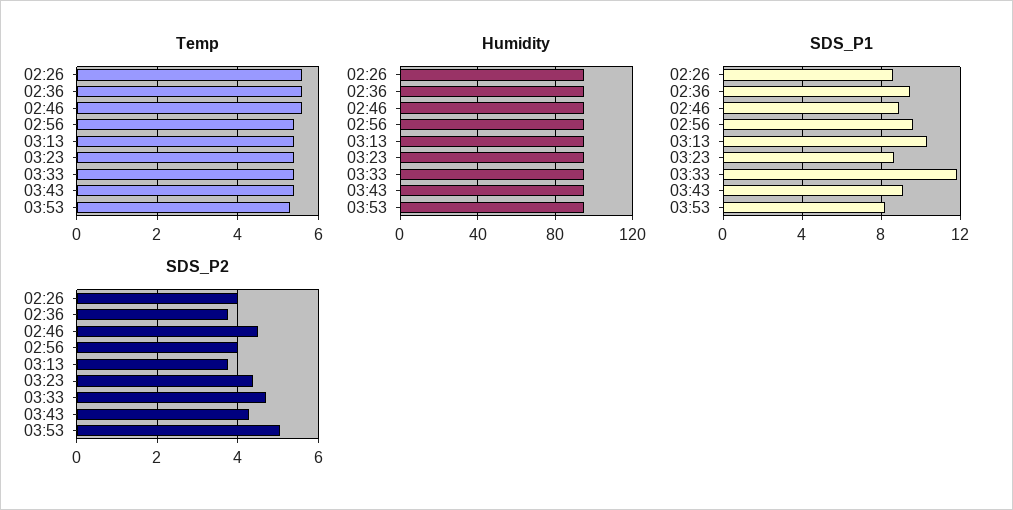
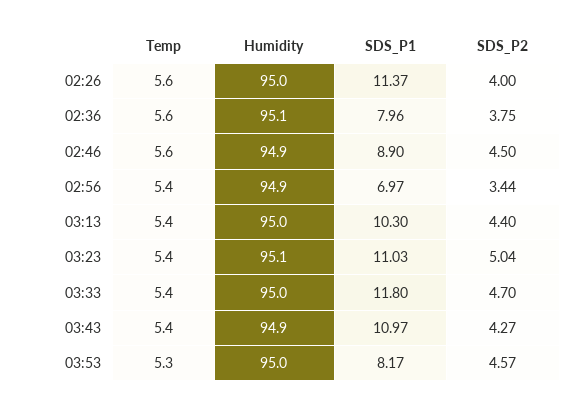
  {
    "Temp": {
      "02:26": 5.6,
      "02:36": 5.6,
      "02:46": 5.6,
      "02:56": 5.4,
      "03:13": 5.4,
      "03:23": 5.4,
      "03:33": 5.4,
      "03:43": 5.4,
      "03:53": 5.3
    },
    "Humidity": {
      "02:26": 95,
      "02:36": 95.1,
      "02:46": 94.9,
      "02:56": 94.9,
      "03:13": 95,
      "03:23": 95.1,
      "03:33": 95,
      "03:43": 94.9,
      "03:53": 95
    },
    "SDS_P1": {
-     "02:26": 8.5,
+     "02:26": 11.37,
-     "02:36": 9.5,
+     "02:36": 7.96,
      "02:46": 8.9,
-     "02:56": 9.5,
+     "02:56": 6.97,
      "03:13": 10.3,
-     "03:23": 8.5,
+     "03:23": 11.03,
      "03:33": 11.8,
-     "03:43": 9,
+     "03:43": 10.97,
      "03:53": 8.17
    },
    "SDS_P2": {
      "02:26": 4,
      "02:36": 3.75,
      "02:46": 4.5,
-     "02:56": 4,
+     "02:56": 3.44,
-     "03:13": 3.8,
+     "03:13": 4.4,
-     "03:23": 4.4,
+     "03:23": 5.04,
      "03:33": 4.7,
      "03:43": 4.27,
-     "03:53": 5
+     "03:53": 4.57
    }
  }

